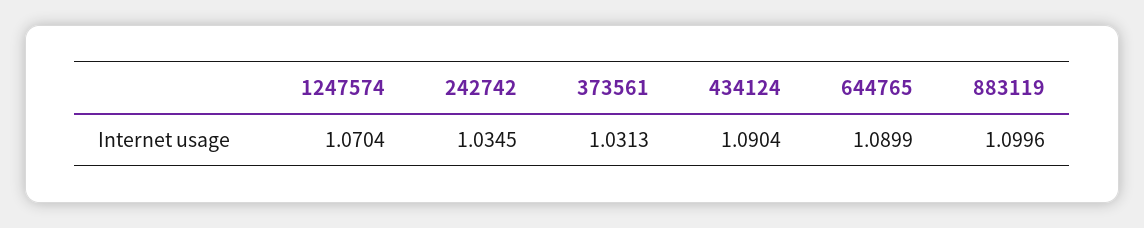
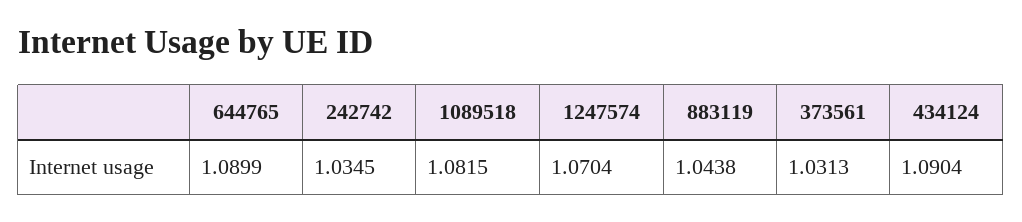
  {
    "1247574": 1.0704,
    "242742": 1.0345,
    "373561": 1.0313,
    "434124": 1.0904,
    "644765": 1.0899,
-   "883119": 1.0996
+   "883119": 1.0438,
+   "1089518": 1.0815
  }

